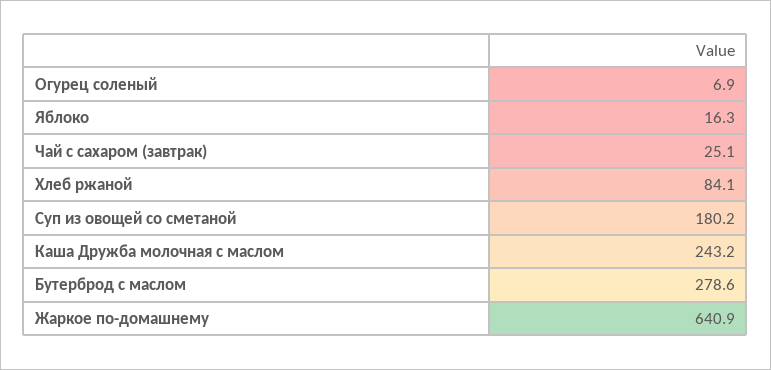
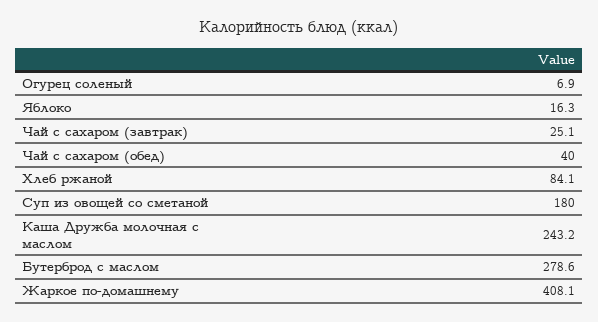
  {
    "Огурец соленый": 6.9,
    "Яблоко": 16.3,
    "Чай с сахаром (завтрак)": 25.1,
    "Хлеб ржаной": 84.1,
-   "Суп из овощей со сметаной": 180.2,
+   "Суп из овощей со сметаной": 180,
    "Каша Дружба молочная с маслом": 243.2,
    "Бутерброд с маслом": 278.6,
-   "Жаркое по-домашнему": 640.9
+   "Жаркое по-домашнему": 408.1,
+   "Чай с сахаром (обед)": 40
  }

